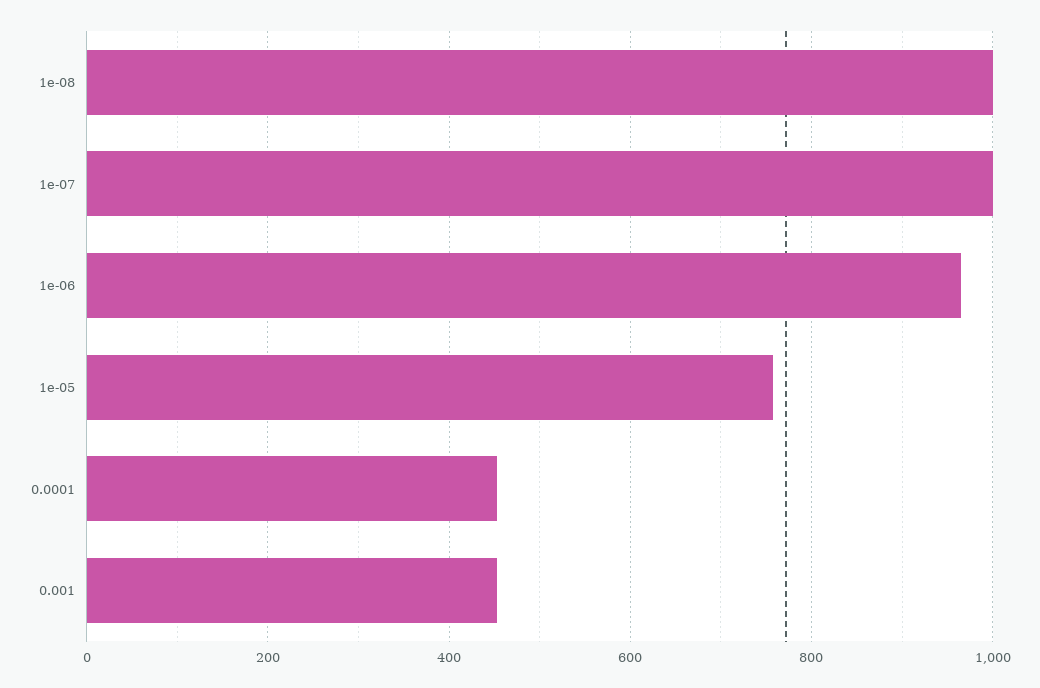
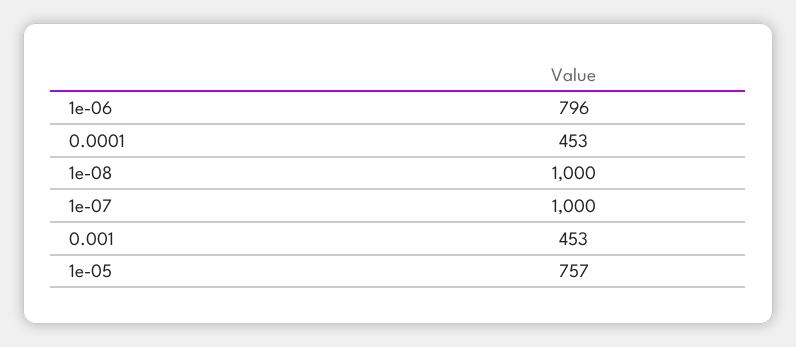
  {
    "1e-08": 1000,
    "1e-07": 1000,
-   "1e-06": 960,
+   "1e-06": 796,
    "1e-05": 757,
    "0.0001": 453,
    "0.001": 453
  }

